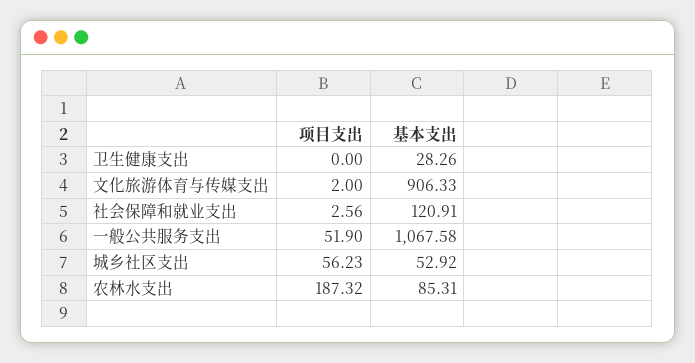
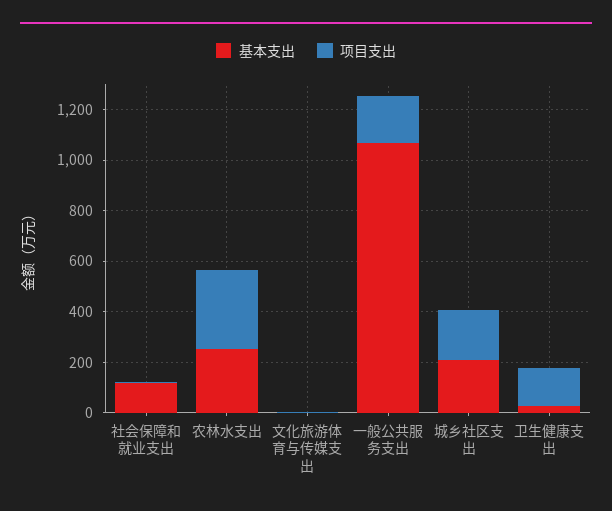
  {
    "项目支出": {
-     "卫生健康支出": 0,
+     "卫生健康支出": 150,
      "文化旅游体育与传媒支出": 2,
      "社会保障和就业支出": 2.56,
-     "一般公共服务支出": 51.9,
+     "一般公共服务支出": 200,
-     "城乡社区支出": 56.23,
+     "城乡社区支出": 200,
-     "农林水支出": 187.32
+     "农林水支出": 300
    },
    "基本支出": {
      "卫生健康支出": 28.26,
-     "文化旅游体育与传媒支出": 906.33,
+     "文化旅游体育与传媒支出": 0,
      "社会保障和就业支出": 120.91,
      "一般公共服务支出": 1067.58,
-     "城乡社区支出": 52.92,
+     "城乡社区支出": 200,
-     "农林水支出": 85.31
+     "农林水支出": 250
    }
  }

